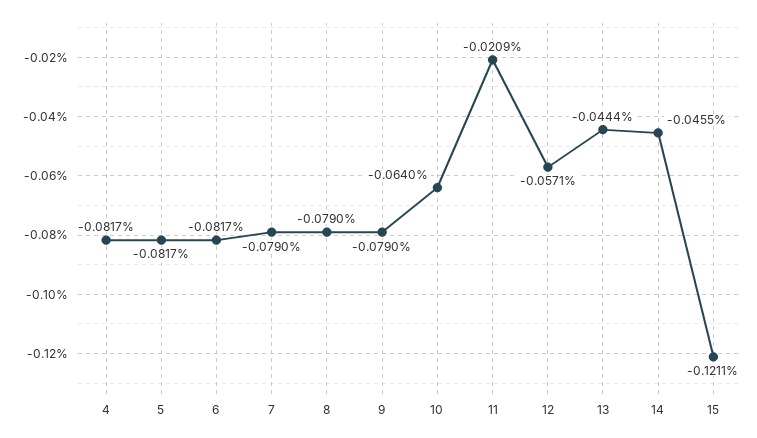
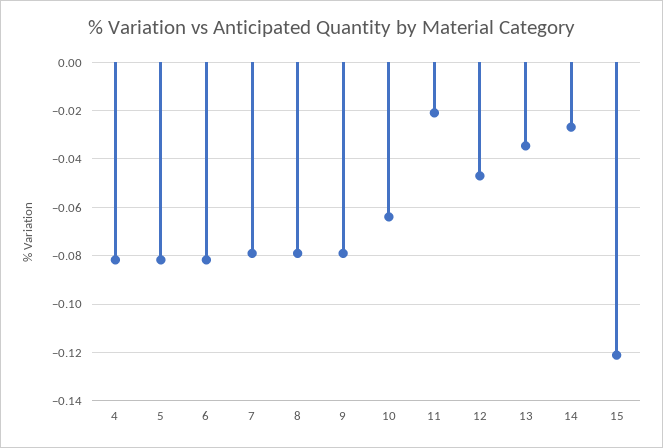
  {
    "4": -0.0817,
    "5": -0.0817,
    "6": -0.0817,
    "7": -0.079,
    "8": -0.079,
    "9": -0.079,
    "10": -0.064,
    "11": -0.0209,
-   "12": -0.0571,
+   "12": -0.0475,
-   "13": -0.0444,
+   "13": -0.035,
-   "14": -0.0455,
+   "14": -0.0275,
    "15": -0.1211
  }

